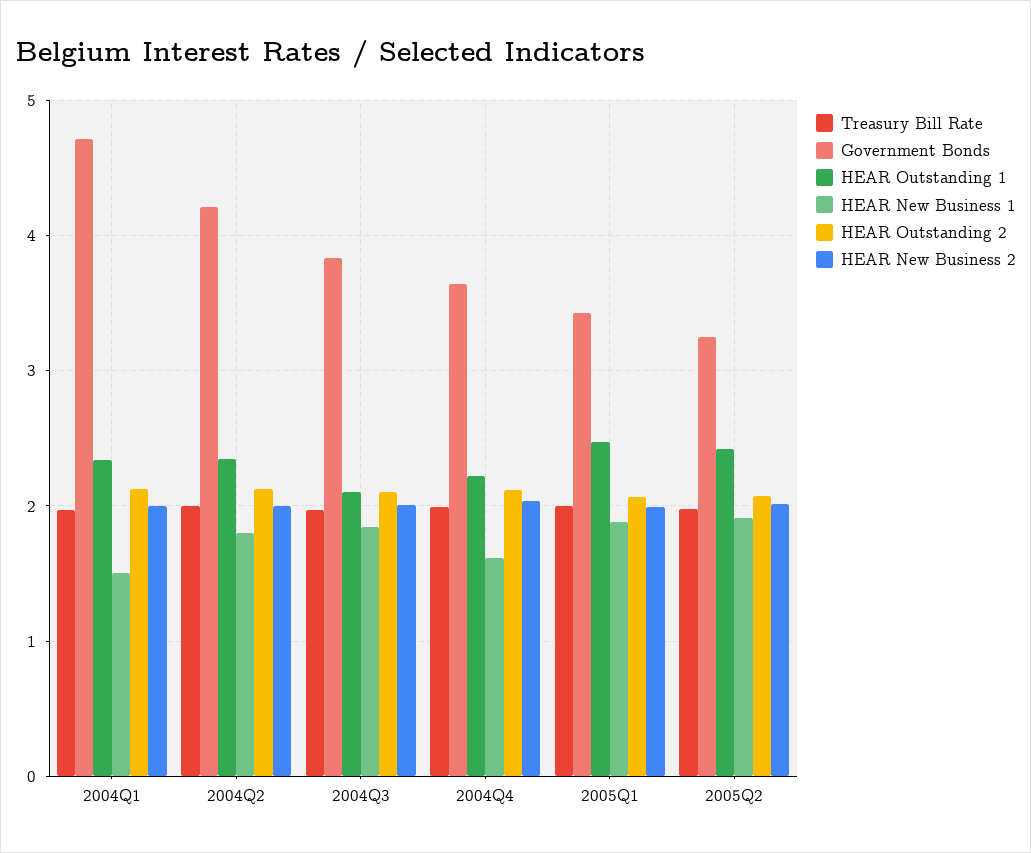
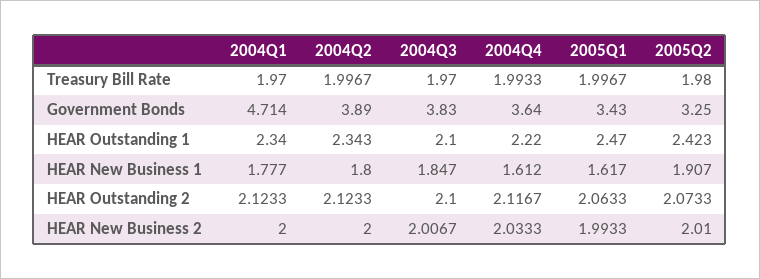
  {
    "Treasury Bill Rate": {
      "2004Q1": 1.97,
      "2004Q2": 1.9967,
      "2004Q3": 1.97,
      "2004Q4": 1.9933,
      "2005Q1": 1.9967,
      "2005Q2": 1.98
    },
    "Government Bonds": {
      "2004Q1": 4.714,
-     "2004Q2": 4.2,
+     "2004Q2": 3.89,
      "2004Q3": 3.83,
      "2004Q4": 3.64,
      "2005Q1": 3.43,
      "2005Q2": 3.25
    },
    "HEAR Outstanding 1": {
      "2004Q1": 2.34,
      "2004Q2": 2.343,
      "2004Q3": 2.1,
      "2004Q4": 2.22,
      "2005Q1": 2.47,
      "2005Q2": 2.423
    },
    "HEAR New Business 1": {
-     "2004Q1": 1.5,
+     "2004Q1": 1.777,
      "2004Q2": 1.8,
      "2004Q3": 1.847,
      "2004Q4": 1.612,
-     "2005Q1": 1.9,
+     "2005Q1": 1.617,
      "2005Q2": 1.907
    },
    "HEAR Outstanding 2": {
      "2004Q1": 2.1233,
      "2004Q2": 2.1233,
      "2004Q3": 2.1,
      "2004Q4": 2.1167,
      "2005Q1": 2.0633,
      "2005Q2": 2.0733
    },
    "HEAR New Business 2": {
      "2004Q1": 2,
      "2004Q2": 2,
      "2004Q3": 2.0067,
      "2004Q4": 2.0333,
      "2005Q1": 1.9933,
      "2005Q2": 2.01
    }
  }

